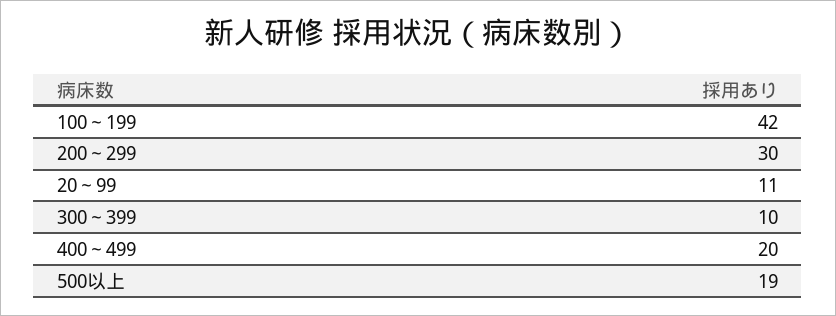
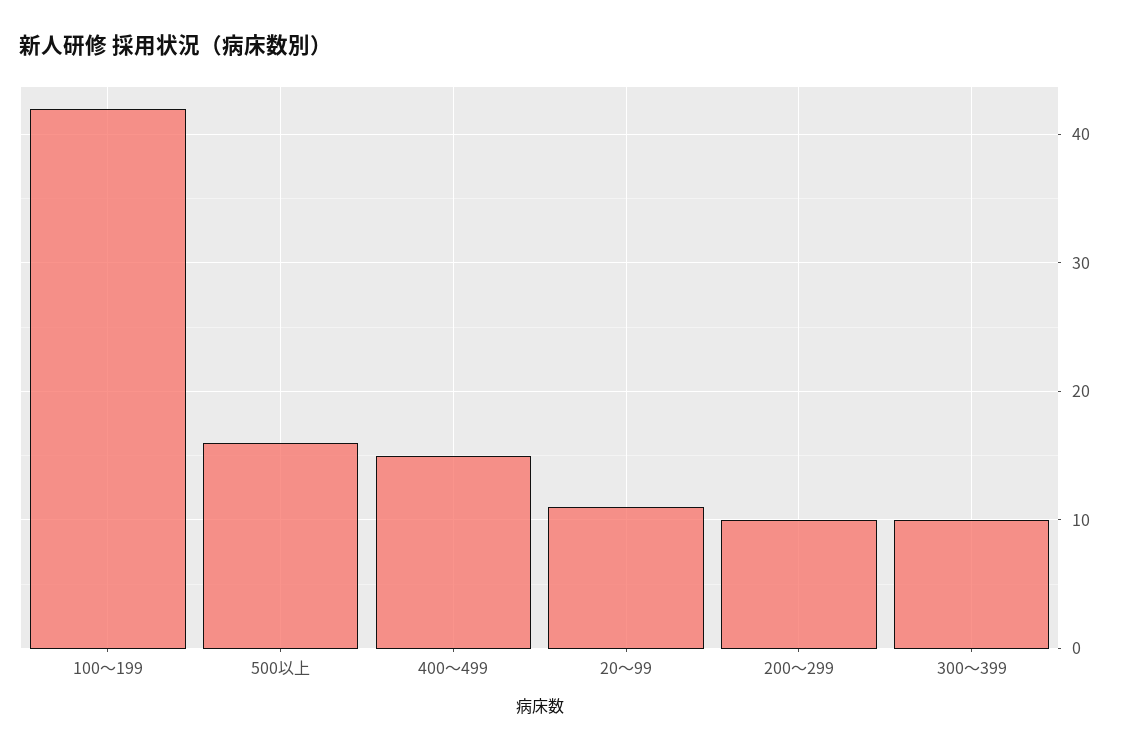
  {
    "100～199": 42,
-   "200～299": 30,
+   "200～299": 10,
    "20～99": 11,
    "300～399": 10,
-   "400～499": 20,
+   "400～499": 15,
-   "500以上": 19
+   "500以上": 16
  }

